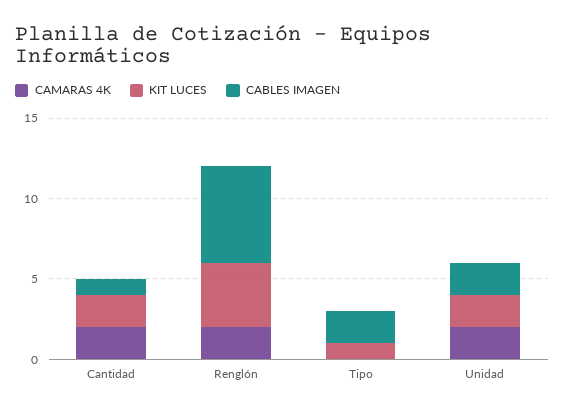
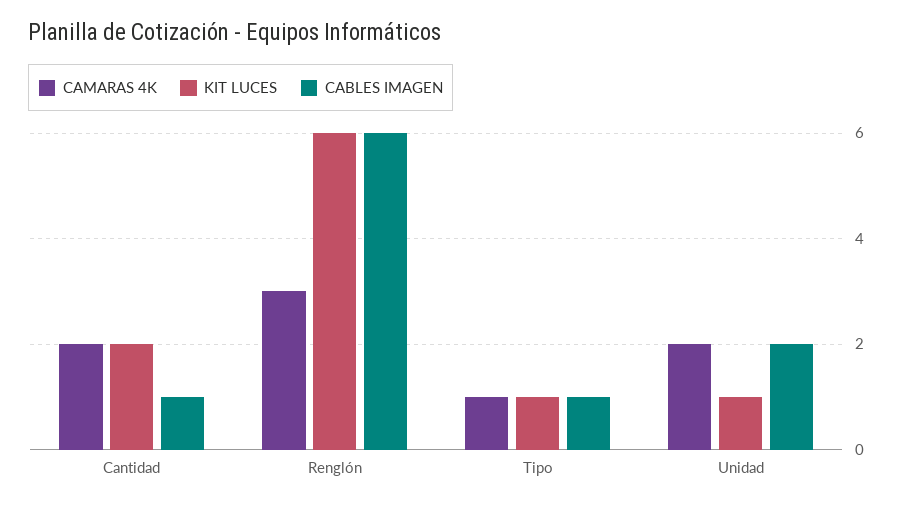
  {
    "CAMARAS 4K": {
      "Cantidad": 2,
-     "Renglón": 2,
+     "Renglón": 3,
-     "Tipo": 0,
+     "Tipo": 1,
      "Unidad": 2
    },
    "KIT LUCES": {
      "Cantidad": 2,
-     "Renglón": 4,
+     "Renglón": 6,
      "Tipo": 1,
-     "Unidad": 2
+     "Unidad": 1
    },
    "CABLES IMAGEN": {
      "Cantidad": 1,
      "Renglón": 6,
-     "Tipo": 2,
+     "Tipo": 1,
      "Unidad": 2
    }
  }

